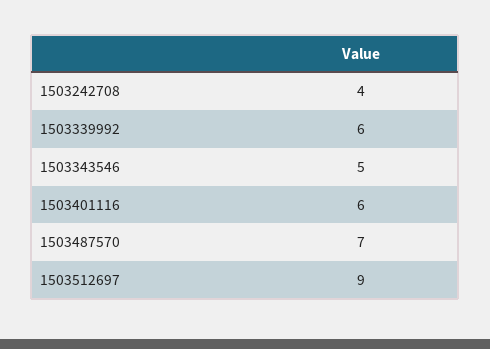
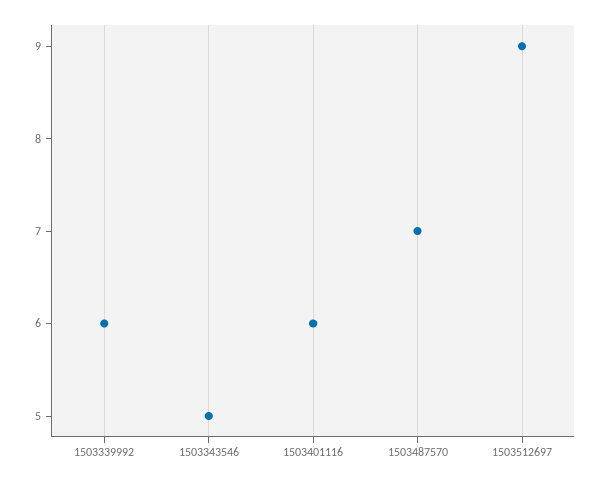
  {
-   "1503242708": 4,
    "1503339992": 6,
    "1503343546": 5,
    "1503401116": 6,
    "1503487570": 7,
    "1503512697": 9
  }

